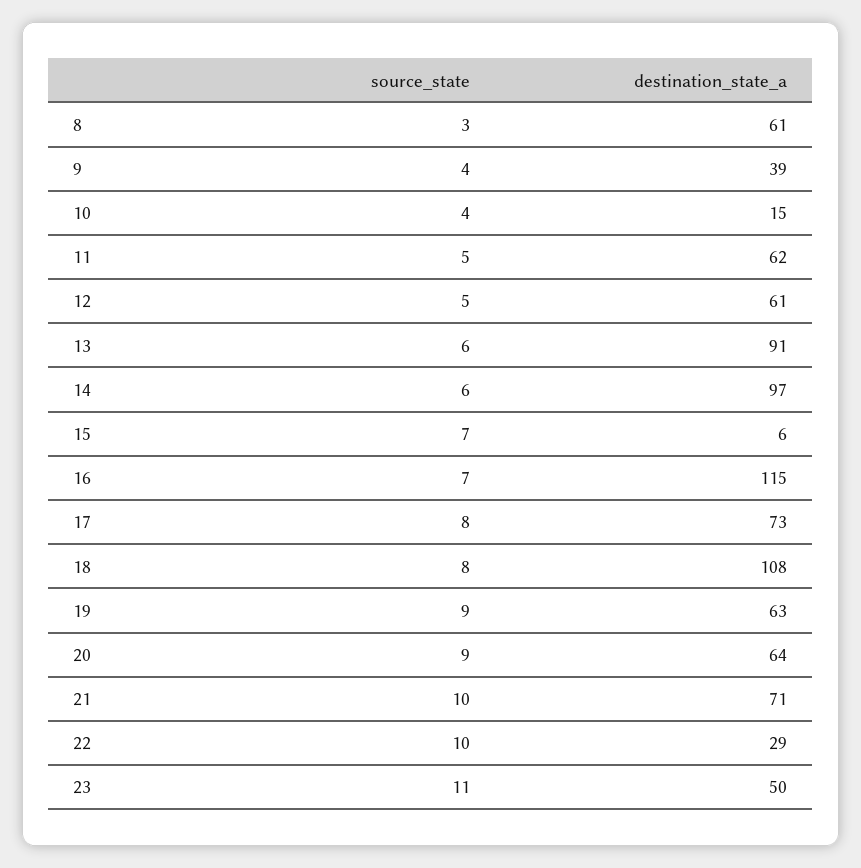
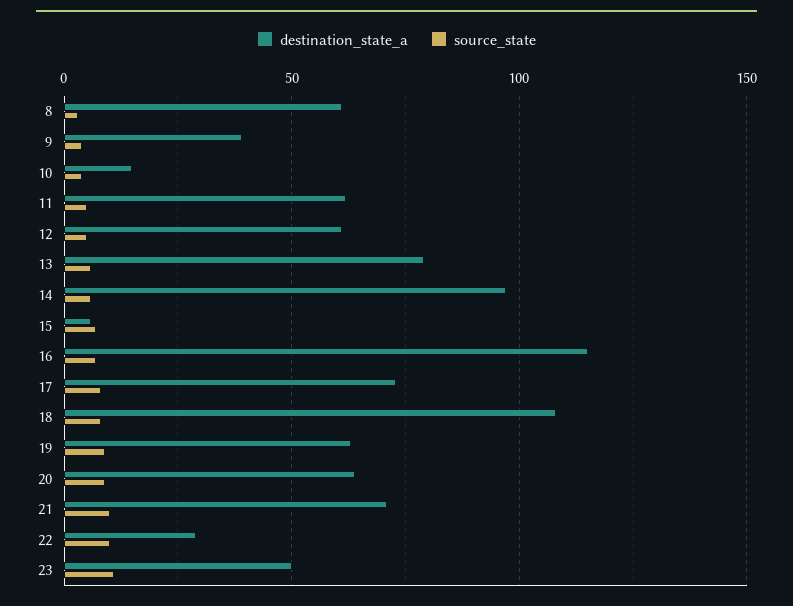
  {
    "source_state": {
      "8": 3,
      "9": 4,
      "10": 4,
      "11": 5,
      "12": 5,
      "13": 6,
      "14": 6,
      "15": 7,
      "16": 7,
      "17": 8,
      "18": 8,
      "19": 9,
      "20": 9,
      "21": 10,
      "22": 10,
      "23": 11
    },
    "destination_state_a": {
      "8": 61,
      "9": 39,
      "10": 15,
      "11": 62,
      "12": 61,
-     "13": 91,
+     "13": 80,
      "14": 97,
      "15": 6,
      "16": 115,
      "17": 73,
      "18": 108,
      "19": 63,
      "20": 64,
      "21": 71,
      "22": 29,
      "23": 50
    }
  }

